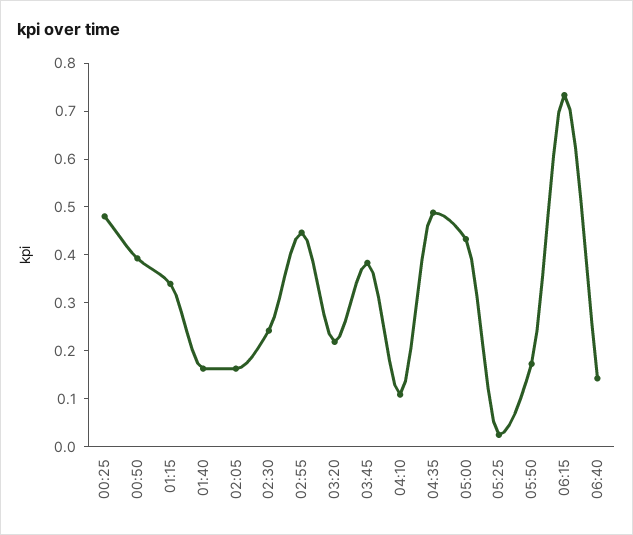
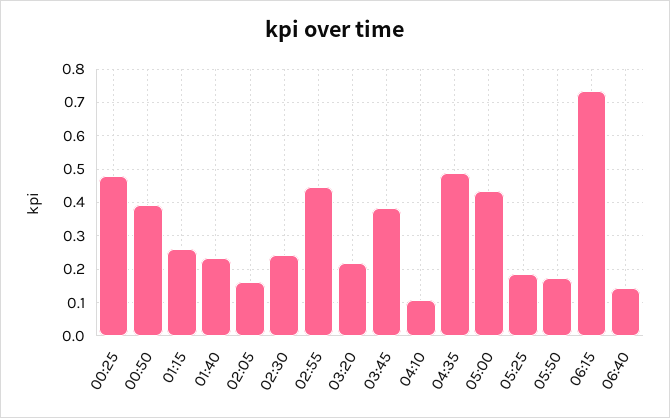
  {
    "00:25": 0.48,
    "00:50": 0.4,
-   "01:15": 0.34,
+   "01:15": 0.26,
-   "01:40": 0.16,
+   "01:40": 0.24,
    "02:05": 0.16,
    "02:30": 0.24,
    "02:55": 0.44,
    "03:20": 0.22,
    "03:45": 0.38,
    "04:10": 0.1,
    "04:35": 0.48,
    "05:00": 0.44,
-   "05:25": 0.02,
+   "05:25": 0.18,
    "05:50": 0.18,
    "06:15": 0.74,
    "06:40": 0.14
  }

